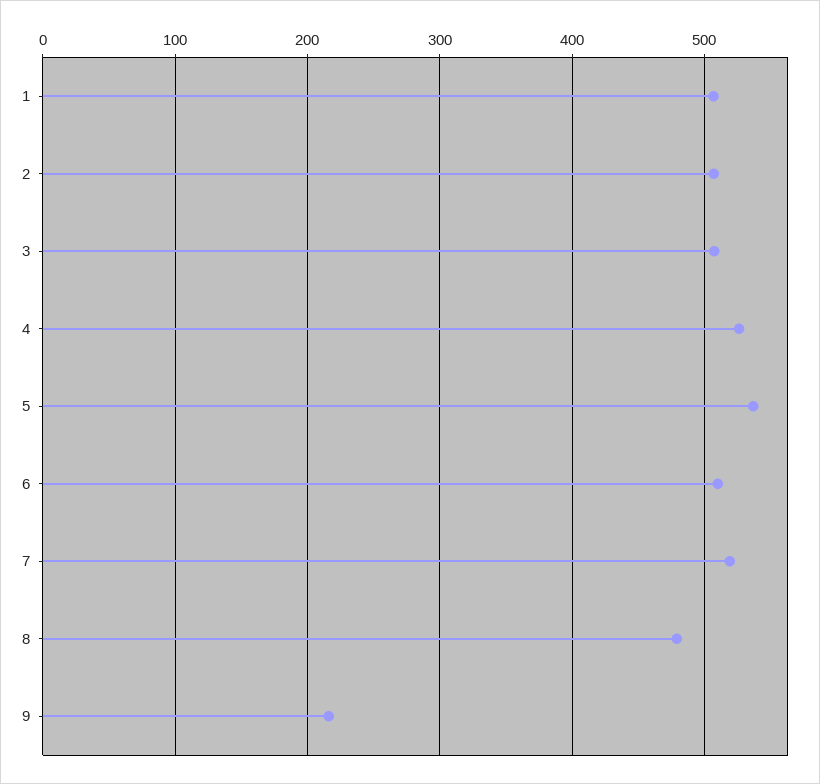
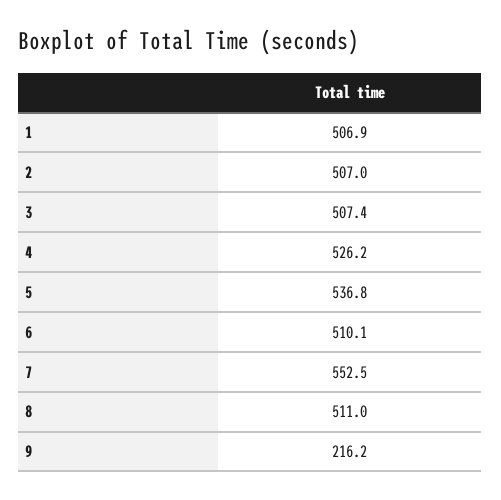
  {
    "1": 506.9,
    "2": 507,
    "3": 507.4,
    "4": 526.2,
    "5": 536.8,
    "6": 510.1,
-   "7": 520,
+   "7": 552.5,
-   "8": 480,
+   "8": 511,
    "9": 216.2
  }

